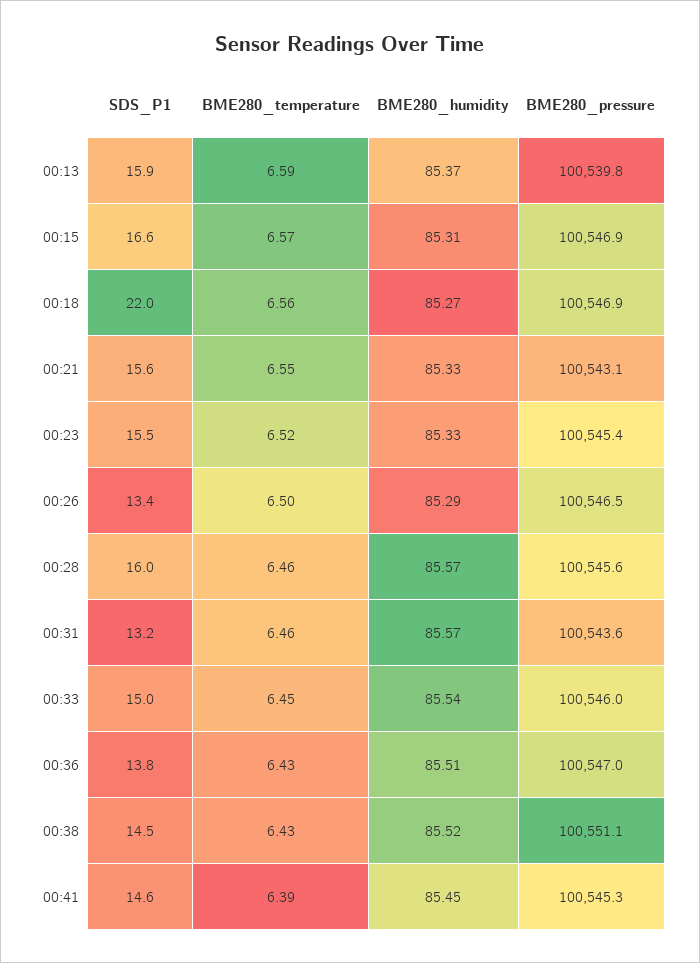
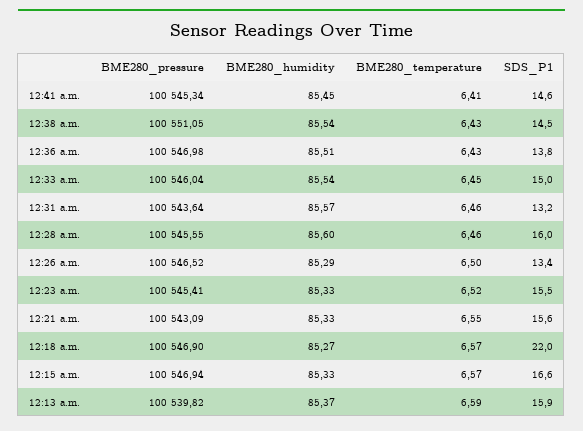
  {
    "SDS_P1": {
      "00:13": 15.9,
      "00:15": 16.6,
      "00:18": 22,
      "00:21": 15.6,
      "00:23": 15.5,
      "00:26": 13.4,
      "00:28": 16,
      "00:31": 13.2,
      "00:33": 15,
      "00:36": 13.8,
      "00:38": 14.5,
      "00:41": 14.6
    },
    "BME280_temperature": {
      "00:13": 6.59,
      "00:15": 6.57,
-     "00:18": 6.56,
+     "00:18": 6.57,
      "00:21": 6.55,
      "00:23": 6.52,
      "00:26": 6.5,
      "00:28": 6.46,
      "00:31": 6.46,
      "00:33": 6.45,
      "00:36": 6.43,
      "00:38": 6.43,
-     "00:41": 6.39
+     "00:41": 6.41
    },
    "BME280_humidity": {
      "00:13": 85.37,
-     "00:15": 85.31,
+     "00:15": 85.33,
      "00:18": 85.27,
      "00:21": 85.33,
      "00:23": 85.33,
      "00:26": 85.29,
-     "00:28": 85.57,
+     "00:28": 85.6,
      "00:31": 85.57,
      "00:33": 85.54,
      "00:36": 85.51,
-     "00:38": 85.52,
+     "00:38": 85.54,
      "00:41": 85.45
    },
    "BME280_pressure": {
      "00:13": 100539.82,
      "00:15": 100546.94,
      "00:18": 100546.9,
      "00:21": 100543.09,
      "00:23": 100545.41,
      "00:26": 100546.52,
      "00:28": 100545.55,
      "00:31": 100543.64,
      "00:33": 100546.04,
      "00:36": 100546.98,
      "00:38": 100551.05,
      "00:41": 100545.34
    }
  }

